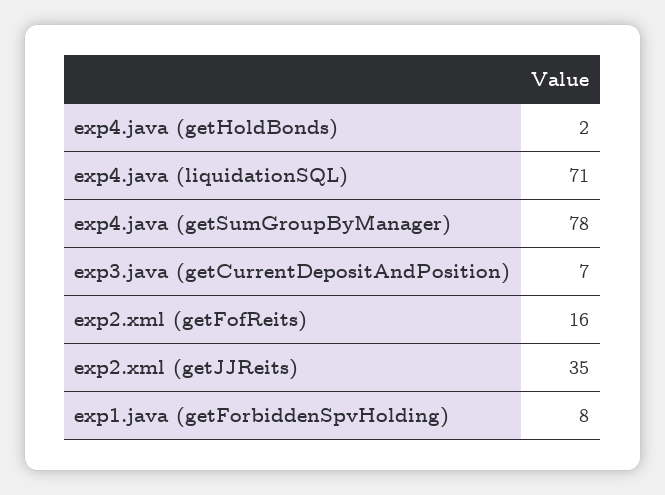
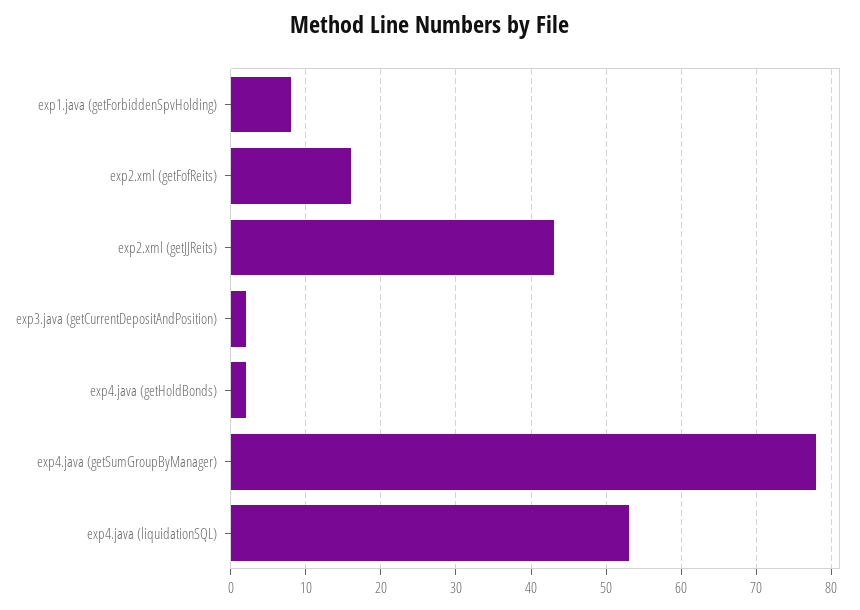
  {
    "exp4.java (getHoldBonds)": 2,
-   "exp4.java (liquidationSQL)": 71,
+   "exp4.java (liquidationSQL)": 53,
    "exp4.java (getSumGroupByManager)": 78,
-   "exp3.java (getCurrentDepositAndPosition)": 7,
+   "exp3.java (getCurrentDepositAndPosition)": 2,
    "exp2.xml (getFofReits)": 16,
-   "exp2.xml (getJJReits)": 35,
+   "exp2.xml (getJJReits)": 43,
    "exp1.java (getForbiddenSpvHolding)": 8
  }

